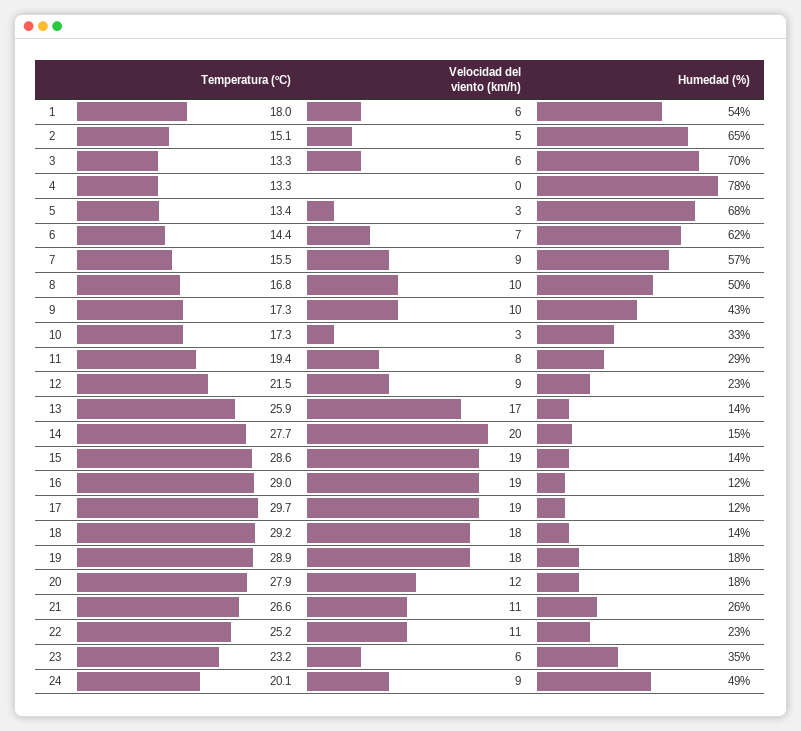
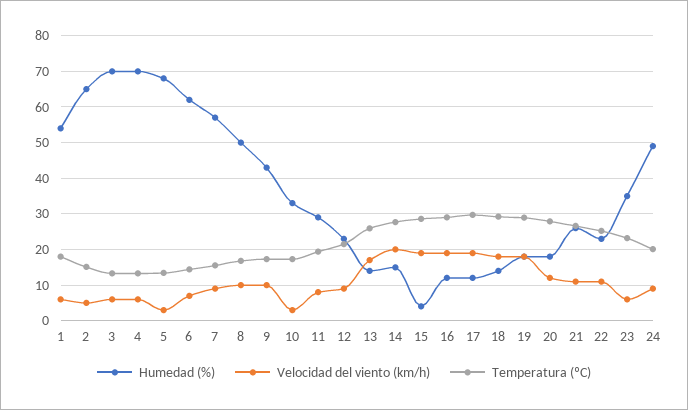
  {
    "Temperatura (ºC)": {
      "1": 18,
      "2": 15.1,
      "3": 13.3,
      "4": 13.3,
      "5": 13.4,
      "6": 14.4,
      "7": 15.5,
      "8": 16.8,
      "9": 17.3,
      "10": 17.3,
      "11": 19.4,
      "12": 21.5,
      "13": 25.9,
      "14": 27.7,
      "15": 28.6,
      "16": 29,
      "17": 29.7,
      "18": 29.2,
      "19": 28.9,
      "20": 27.9,
      "21": 26.6,
      "22": 25.2,
      "23": 23.2,
      "24": 20.1
    },
    "Velocidad del viento (km/h)": {
      "1": 6,
      "2": 5,
      "3": 6,
-     "4": 0,
+     "4": 6,
      "5": 3,
      "6": 7,
      "7": 9,
      "8": 10,
      "9": 10,
      "10": 3,
      "11": 8,
      "12": 9,
      "13": 17,
      "14": 20,
      "15": 19,
      "16": 19,
      "17": 19,
      "18": 18,
      "19": 18,
      "20": 12,
      "21": 11,
      "22": 11,
      "23": 6,
      "24": 9
    },
    "Humedad (%)": {
      "1": 54,
      "2": 65,
      "3": 70,
-     "4": 78,
+     "4": 70,
      "5": 68,
      "6": 62,
      "7": 57,
      "8": 50,
      "9": 43,
      "10": 33,
      "11": 29,
      "12": 23,
      "13": 14,
      "14": 15,
-     "15": 14,
+     "15": 4,
      "16": 12,
      "17": 12,
      "18": 14,
      "19": 18,
      "20": 18,
      "21": 26,
      "22": 23,
      "23": 35,
      "24": 49
    }
  }

